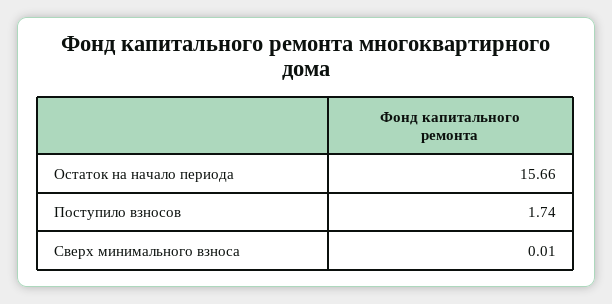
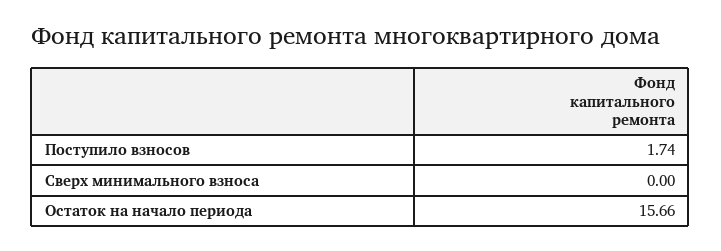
  {
    "Остаток на начало периода": 15.66,
    "Поступило взносов": 1.74,
-   "Сверх минимального взноса": 0.01
+   "Сверх минимального взноса": 0
  }

